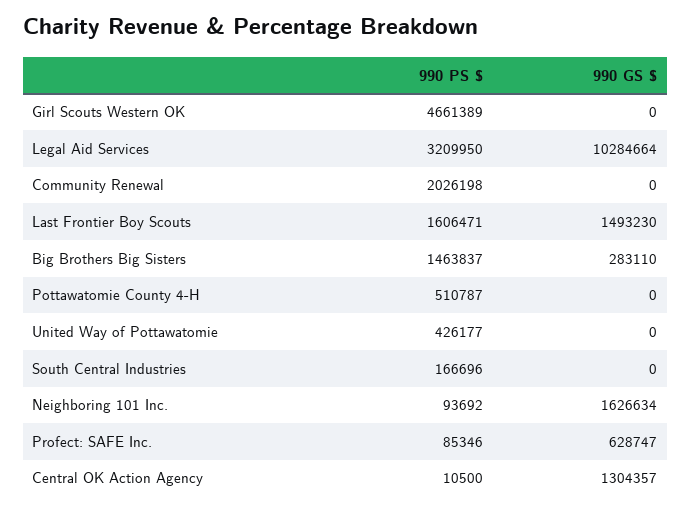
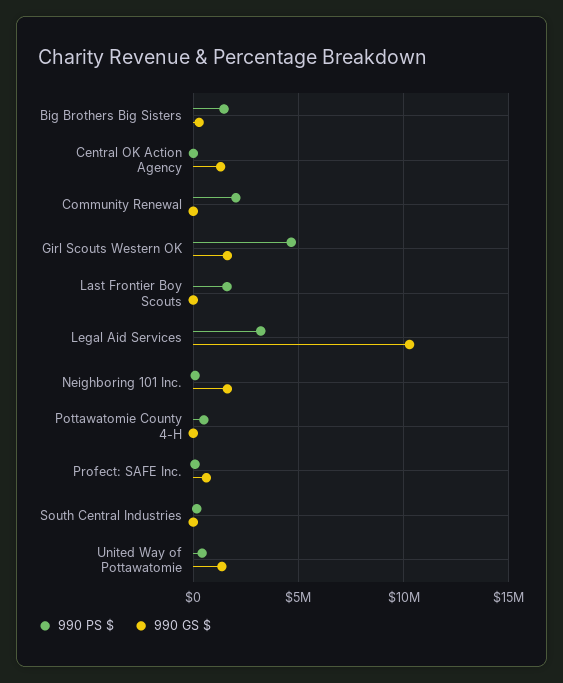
  {
    "990 PS $": {
      "Girl Scouts Western OK": 4661389,
      "Legal Aid Services": 3209950,
      "Community Renewal": 2026198,
      "Last Frontier Boy Scouts": 1606471,
      "Big Brothers Big Sisters": 1463837,
      "Pottawatomie County 4-H": 510787,
      "United Way of Pottawatomie": 426177,
      "South Central Industries": 166696,
      "Neighboring 101 Inc.": 93692,
      "Profect: SAFE Inc.": 85346,
      "Central OK Action Agency": 10500
    },
    "990 GS $": {
-     "Girl Scouts Western OK": 0,
+     "Girl Scouts Western OK": 1500000,
      "Legal Aid Services": 10284664,
      "Community Renewal": 0,
-     "Last Frontier Boy Scouts": 1493230,
+     "Last Frontier Boy Scouts": 0,
      "Big Brothers Big Sisters": 283110,
      "Pottawatomie County 4-H": 0,
-     "United Way of Pottawatomie": 0,
+     "United Way of Pottawatomie": 1500000,
      "South Central Industries": 0,
      "Neighboring 101 Inc.": 1626634,
      "Profect: SAFE Inc.": 628747,
      "Central OK Action Agency": 1304357
    }
  }

